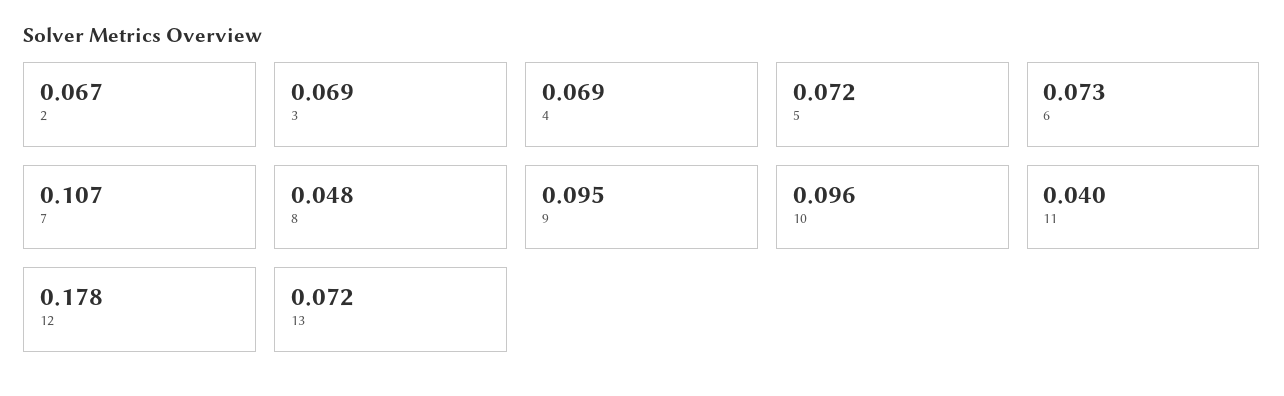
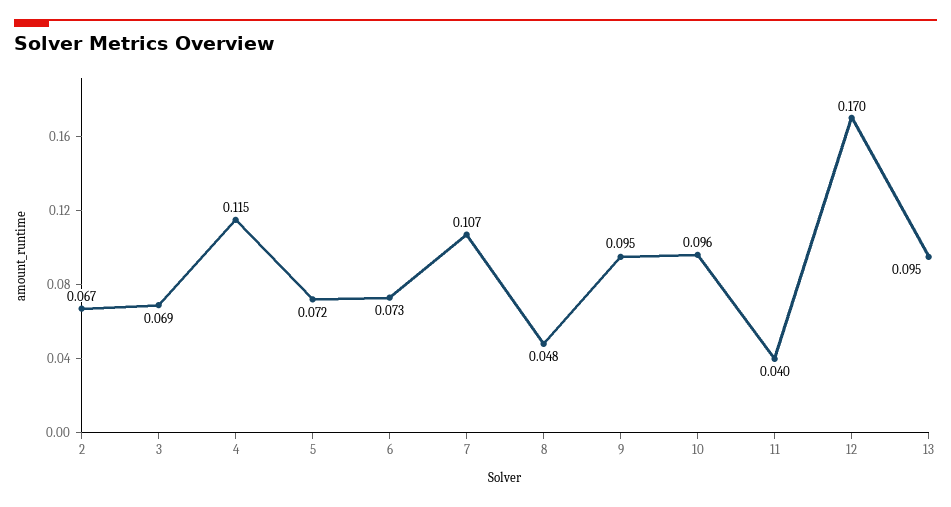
  {
    "2": 0.067,
    "3": 0.069,
-   "4": 0.069,
+   "4": 0.115,
    "5": 0.072,
    "6": 0.073,
    "7": 0.107,
    "8": 0.048,
    "9": 0.095,
    "10": 0.096,
    "11": 0.04,
-   "12": 0.178,
+   "12": 0.17,
-   "13": 0.072
+   "13": 0.095
  }

